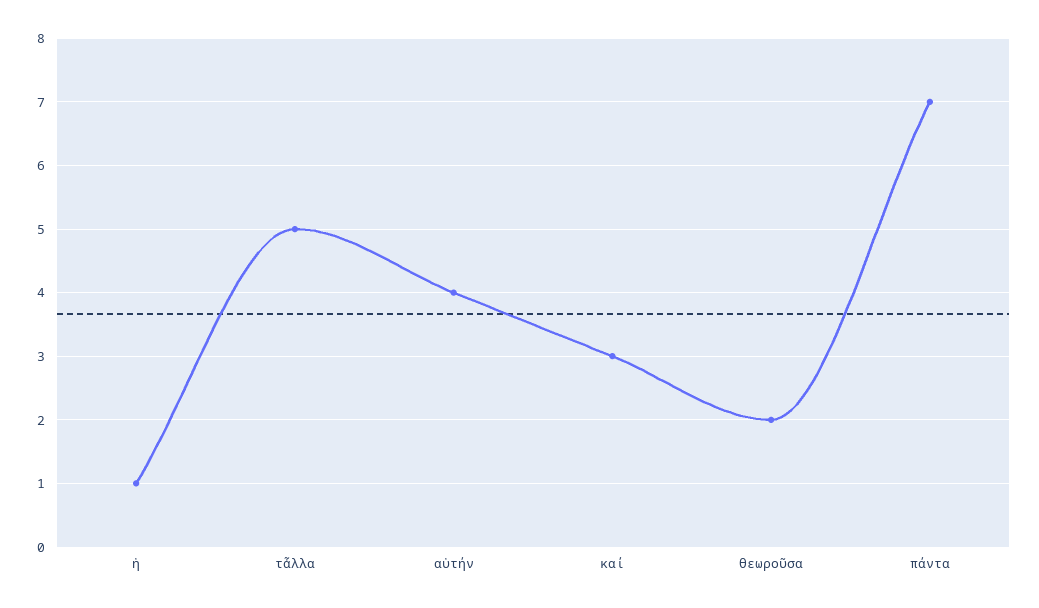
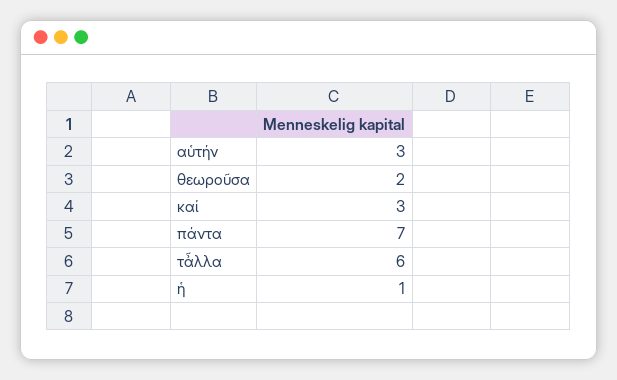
  {
    "ἡ": 1,
-   "τἆλλα": 5,
+   "τἆλλα": 6,
-   "αὑτήν": 4,
+   "αὑτήν": 3,
    "καί": 3,
    "θεωροῦσα": 2,
    "πάντα": 7
  }

